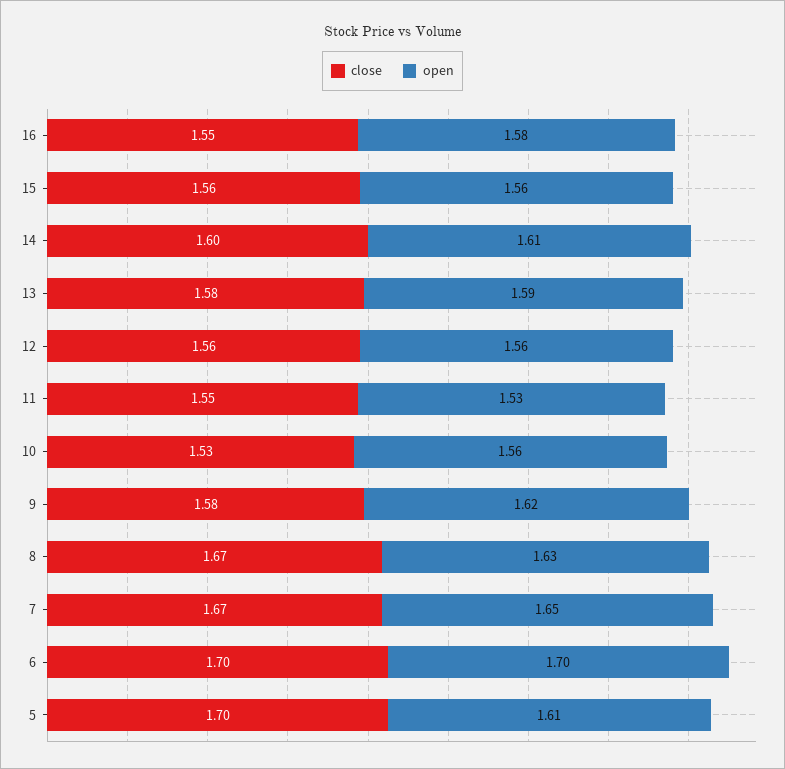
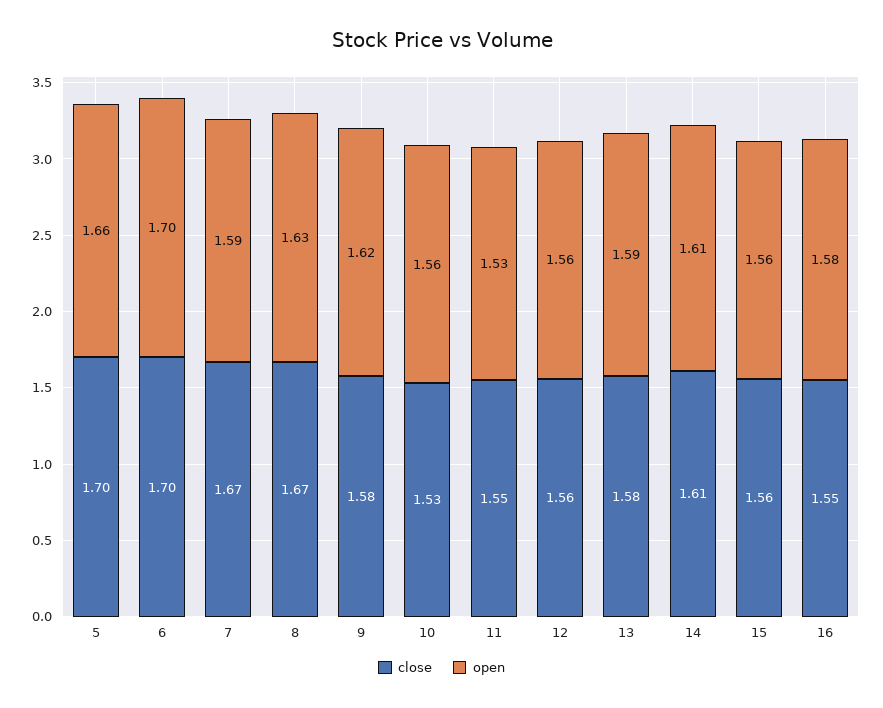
  {
    "close": {
      "16": 1.55,
      "15": 1.56,
-     "14": 1.6,
+     "14": 1.61,
      "13": 1.58,
      "12": 1.56,
      "11": 1.55,
      "10": 1.53,
      "9": 1.58,
      "8": 1.67,
      "7": 1.67,
      "6": 1.7,
      "5": 1.7
    },
    "open": {
      "16": 1.58,
      "15": 1.56,
      "14": 1.61,
      "13": 1.59,
      "12": 1.56,
      "11": 1.53,
      "10": 1.56,
      "9": 1.62,
      "8": 1.63,
-     "7": 1.65,
+     "7": 1.59,
      "6": 1.7,
-     "5": 1.61
+     "5": 1.66
    }
  }

